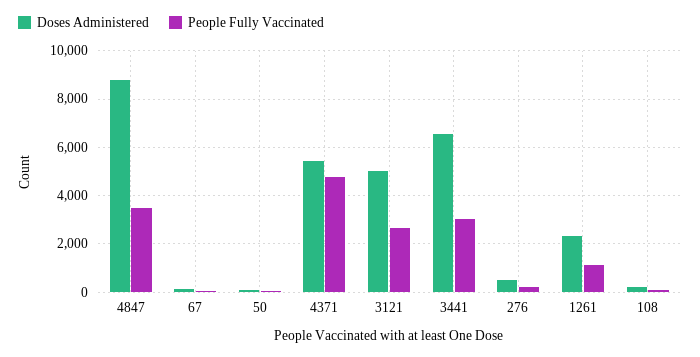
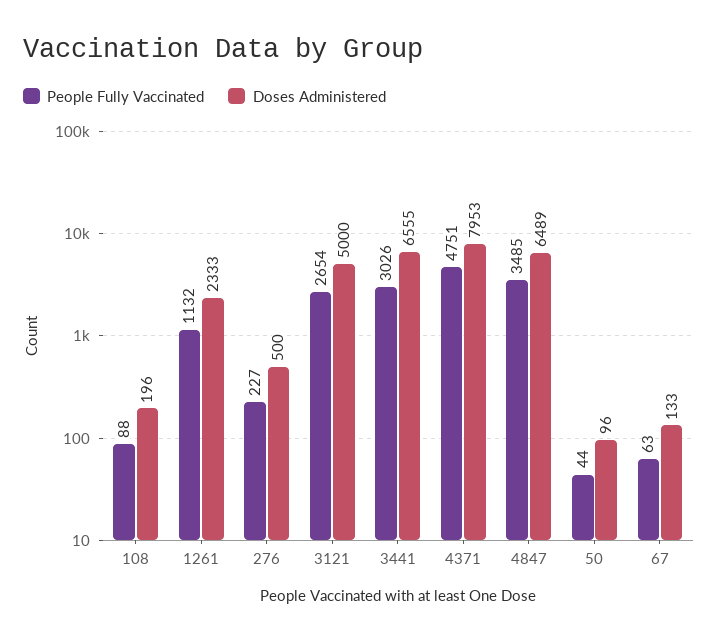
  {
    "Doses Administered": {
-     "4847": 8750,
+     "4847": 6489,
      "67": 133,
      "50": 96,
-     "4371": 5500,
+     "4371": 7953,
      "3121": 5000,
      "3441": 6555,
      "276": 500,
      "1261": 2333,
      "108": 196
    },
    "People Fully Vaccinated": {
      "4847": 3485,
      "67": 63,
      "50": 44,
      "4371": 4751,
      "3121": 2654,
      "3441": 3026,
      "276": 227,
      "1261": 1132,
      "108": 88
    }
  }

